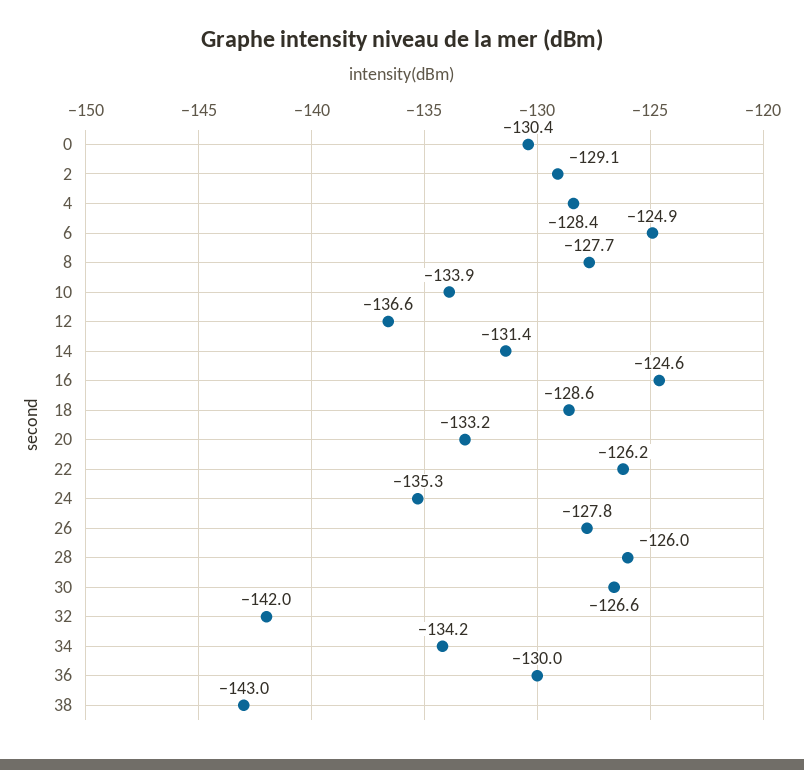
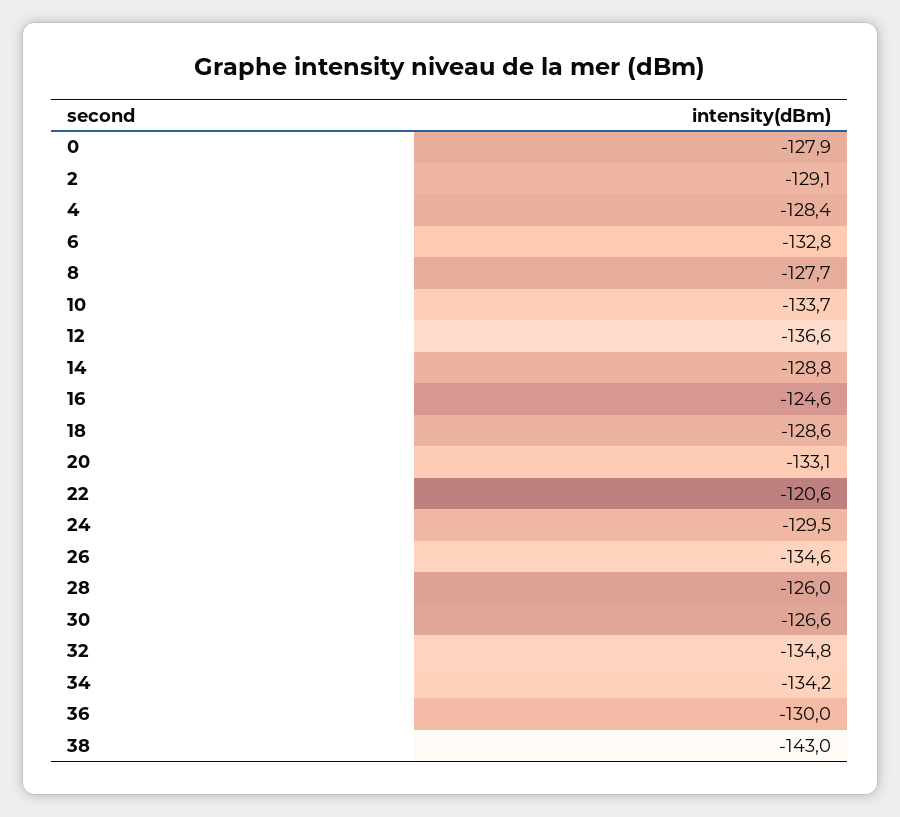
  {
-   "0": -130.4,
+   "0": -127.9,
    "2": -129.1,
    "4": -128.4,
-   "6": -124.9,
+   "6": -132.8,
    "8": -127.7,
-   "10": -133.9,
+   "10": -133.7,
    "12": -136.6,
-   "14": -131.4,
+   "14": -128.8,
    "16": -124.6,
    "18": -128.6,
-   "20": -133.2,
+   "20": -133.1,
-   "22": -126.2,
+   "22": -120.6,
-   "24": -135.3,
+   "24": -129.5,
-   "26": -127.8,
+   "26": -134.6,
    "28": -126,
    "30": -126.6,
-   "32": -142,
+   "32": -134.8,
    "34": -134.2,
    "36": -130,
    "38": -143
  }

